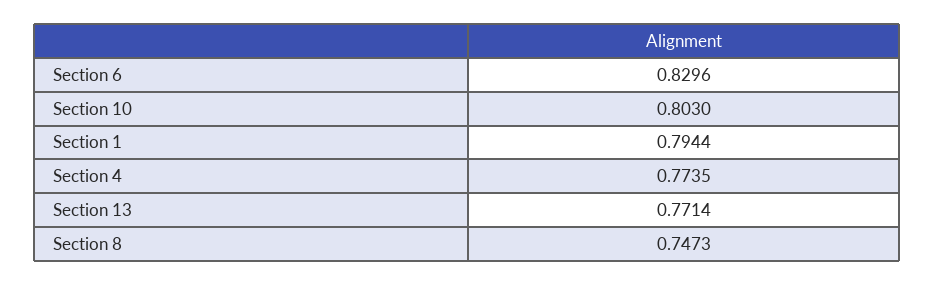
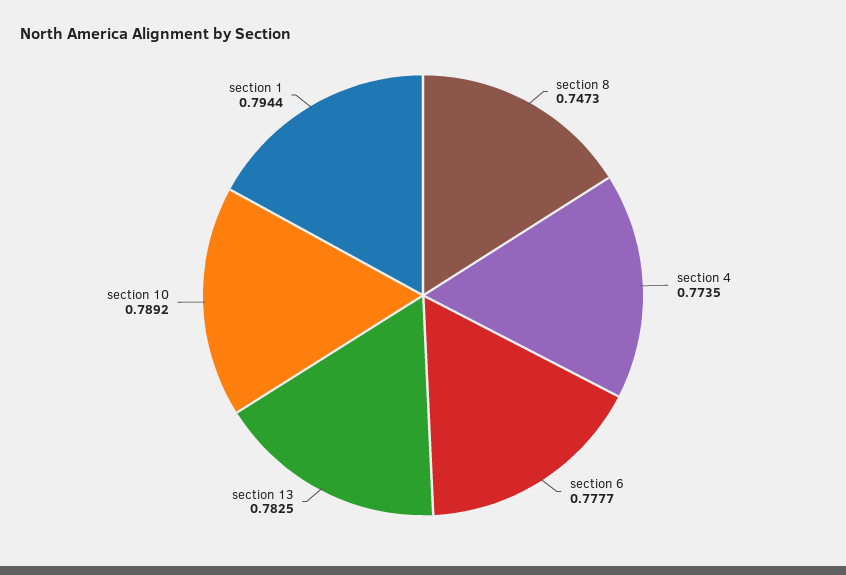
  {
-   "Section 6": 0.8296,
+   "Section 6": 0.7777,
-   "Section 10": 0.803,
+   "Section 10": 0.7892,
    "Section 1": 0.7944,
    "Section 4": 0.7735,
-   "Section 13": 0.7714,
+   "Section 13": 0.7825,
    "Section 8": 0.7473
  }

